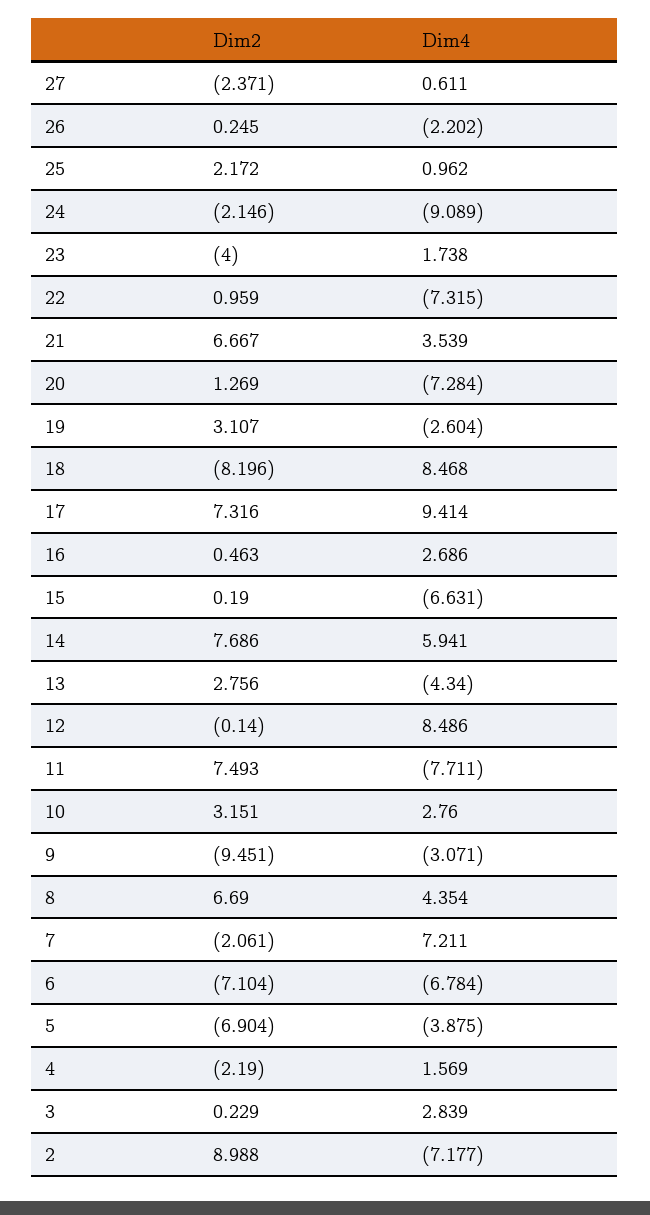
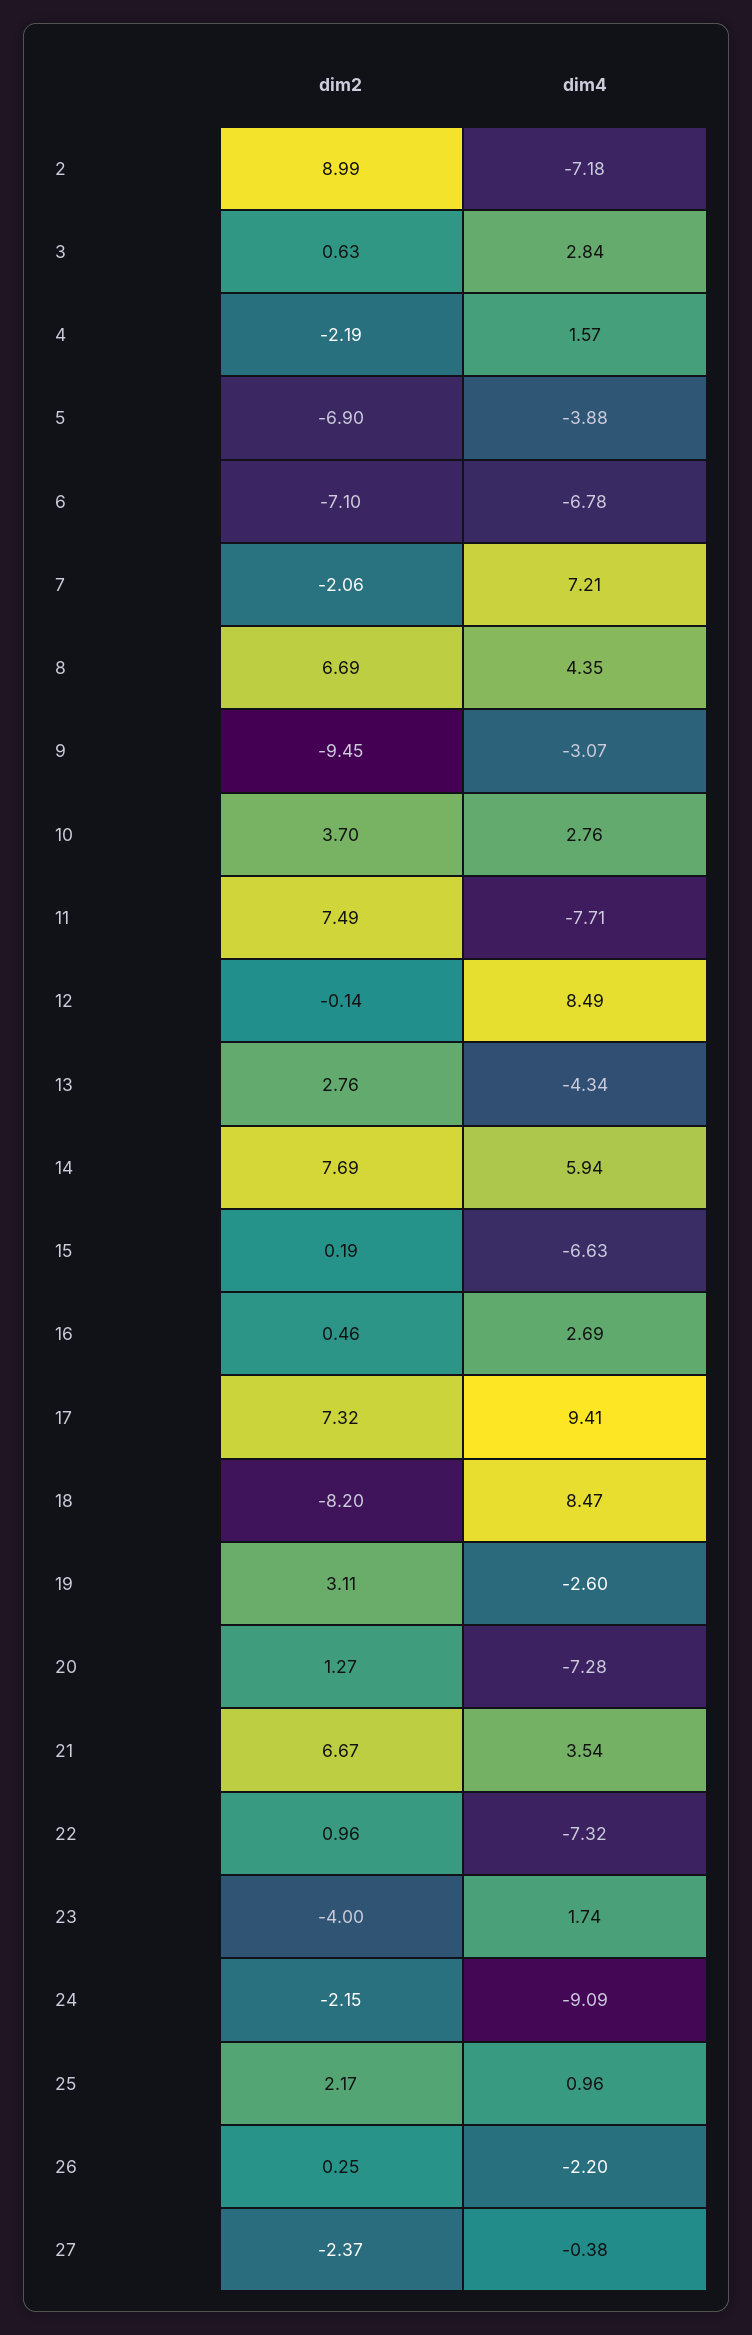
  {
    "Dim2": {
      "27": -2.371,
      "26": 0.245,
      "25": 2.172,
      "24": -2.146,
      "23": -4,
      "22": 0.959,
      "21": 6.667,
      "20": 1.269,
      "19": 3.107,
      "18": -8.196,
      "17": 7.316,
      "16": 0.463,
      "15": 0.19,
      "14": 7.686,
      "13": 2.756,
      "12": -0.14,
      "11": 7.493,
-     "10": 3.151,
+     "10": 3.7,
      "9": -9.451,
      "8": 6.69,
      "7": -2.061,
      "6": -7.104,
      "5": -6.904,
      "4": -2.19,
-     "3": 0.229,
+     "3": 0.63,
      "2": 8.988
    },
    "Dim4": {
-     "27": 0.611,
+     "27": -0.38,
      "26": -2.202,
      "25": 0.962,
      "24": -9.089,
      "23": 1.738,
      "22": -7.315,
      "21": 3.539,
      "20": -7.284,
      "19": -2.604,
      "18": 8.468,
      "17": 9.414,
      "16": 2.686,
      "15": -6.631,
      "14": 5.941,
      "13": -4.34,
      "12": 8.486,
      "11": -7.711,
      "10": 2.76,
      "9": -3.071,
      "8": 4.354,
      "7": 7.211,
      "6": -6.784,
      "5": -3.875,
      "4": 1.569,
      "3": 2.839,
      "2": -7.177
    }
  }

